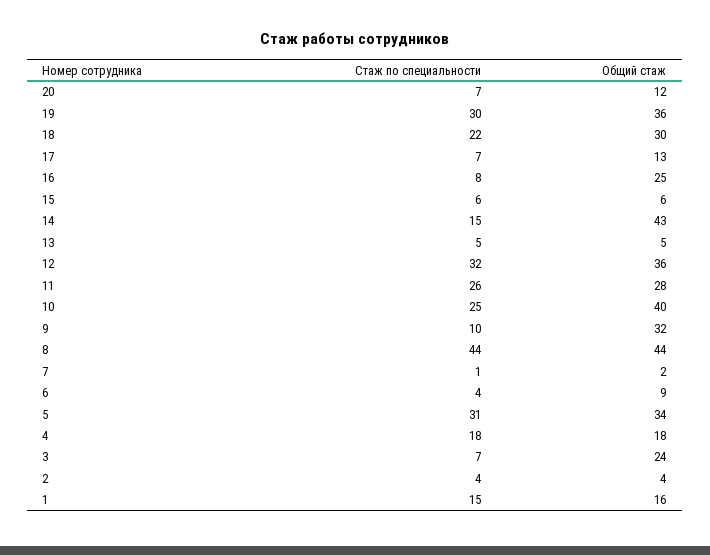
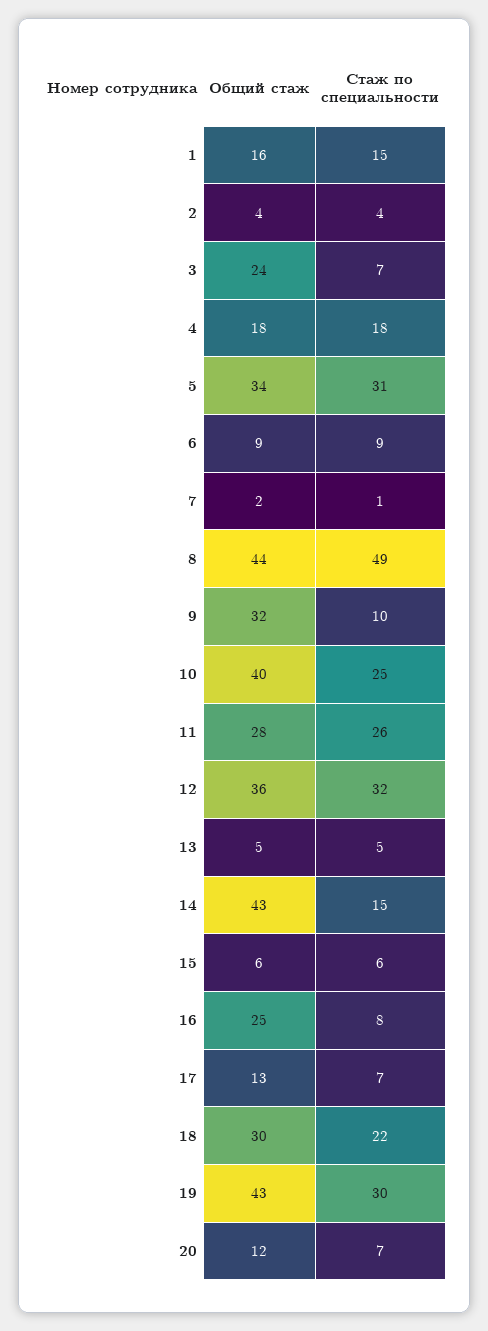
  {
    "Стаж по специальности": {
      "20": 7,
      "19": 30,
      "18": 22,
      "17": 7,
      "16": 8,
      "15": 6,
      "14": 15,
      "13": 5,
      "12": 32,
      "11": 26,
      "10": 25,
      "9": 10,
-     "8": 44,
+     "8": 49,
      "7": 1,
-     "6": 4,
+     "6": 9,
      "5": 31,
      "4": 18,
      "3": 7,
      "2": 4,
      "1": 15
    },
    "Общий стаж": {
      "20": 12,
-     "19": 36,
+     "19": 43,
      "18": 30,
      "17": 13,
      "16": 25,
      "15": 6,
      "14": 43,
      "13": 5,
      "12": 36,
      "11": 28,
      "10": 40,
      "9": 32,
      "8": 44,
      "7": 2,
      "6": 9,
      "5": 34,
      "4": 18,
      "3": 24,
      "2": 4,
      "1": 16
    }
  }

